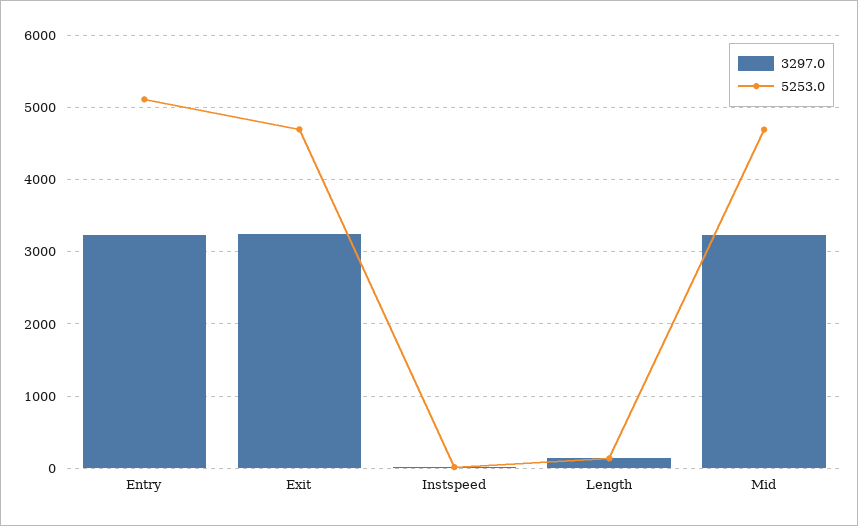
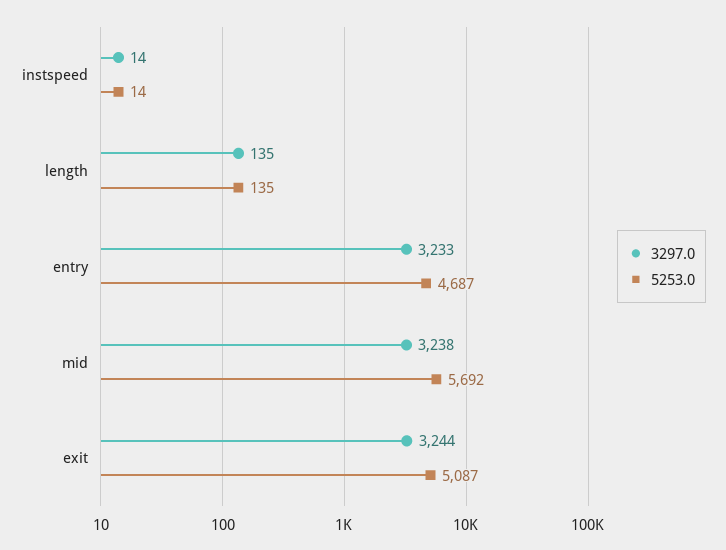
  {
    "3297.0": {
      "Entry": 3233,
      "Exit": 3244,
      "Instspeed": 14,
      "Length": 135,
      "Mid": 3238
    },
    "5253.0": {
-     "Entry": 5100,
+     "Entry": 4687,
-     "Exit": 4700,
+     "Exit": 5087,
      "Instspeed": 14,
      "Length": 135,
-     "Mid": 4700
+     "Mid": 5692
    }
  }

